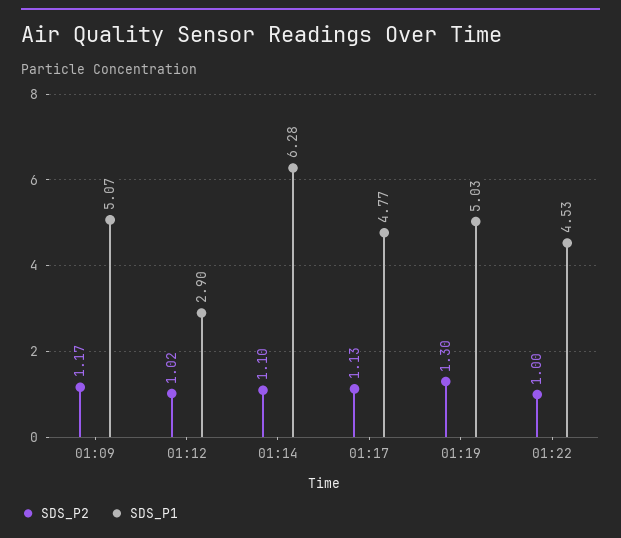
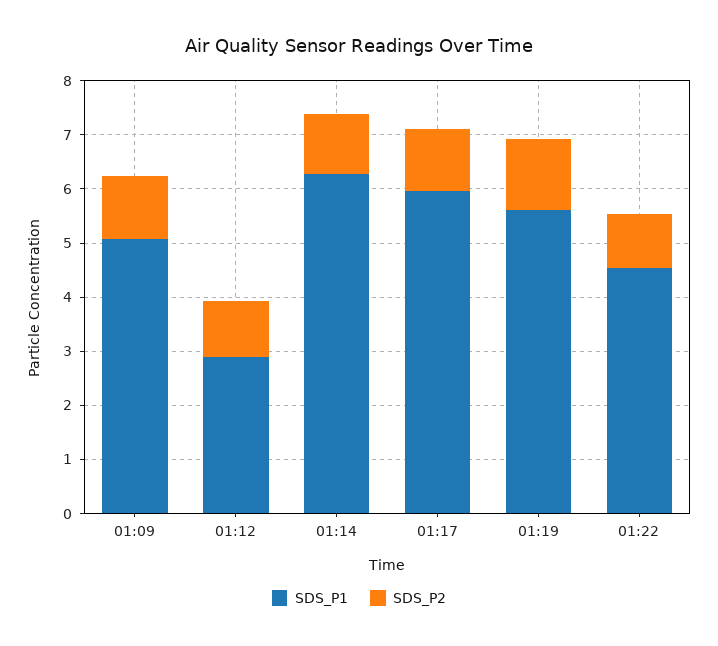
  {
    "SDS_P2": {
      "01:09": 1.17,
      "01:12": 1.02,
      "01:14": 1.1,
      "01:17": 1.13,
      "01:19": 1.3,
      "01:22": 1
    },
    "SDS_P1": {
      "01:09": 5.07,
      "01:12": 2.9,
      "01:14": 6.28,
-     "01:17": 4.77,
+     "01:17": 6,
-     "01:19": 5.03,
+     "01:19": 5.6,
      "01:22": 4.53
    }
  }

